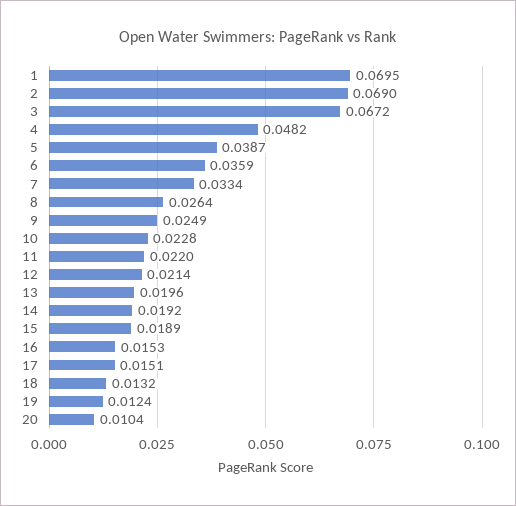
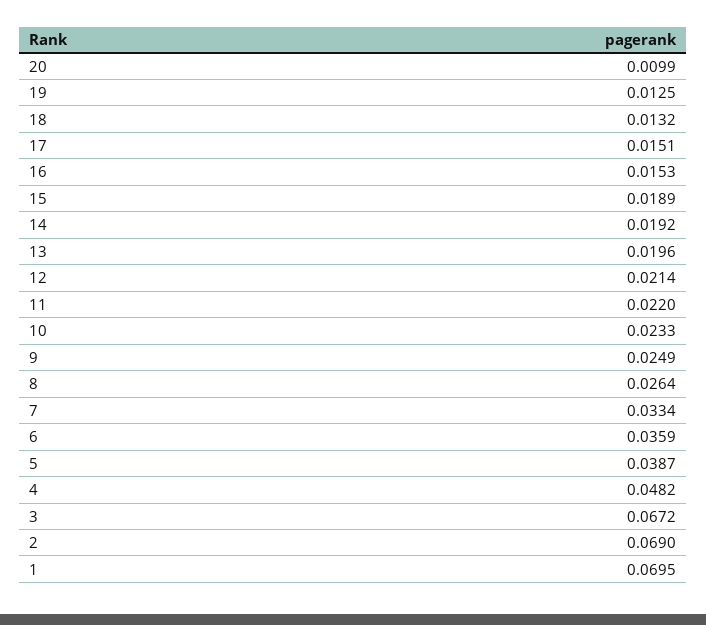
  {
    "1": 0.0695,
    "2": 0.069,
    "3": 0.0672,
    "4": 0.0482,
    "5": 0.0387,
    "6": 0.0359,
    "7": 0.0334,
    "8": 0.0264,
    "9": 0.0249,
-   "10": 0.0228,
+   "10": 0.0233,
    "11": 0.022,
    "12": 0.0214,
    "13": 0.0196,
    "14": 0.0192,
    "15": 0.0189,
    "16": 0.0153,
    "17": 0.0151,
    "18": 0.0132,
-   "19": 0.0124,
+   "19": 0.0125,
-   "20": 0.0104
+   "20": 0.0099
  }

